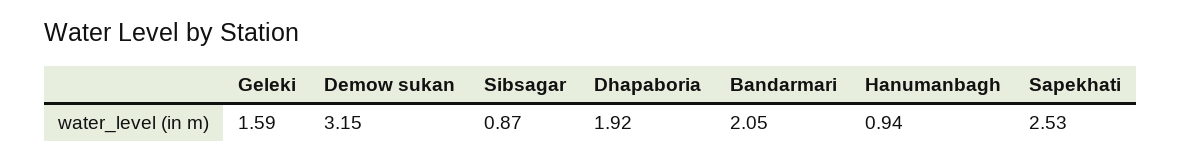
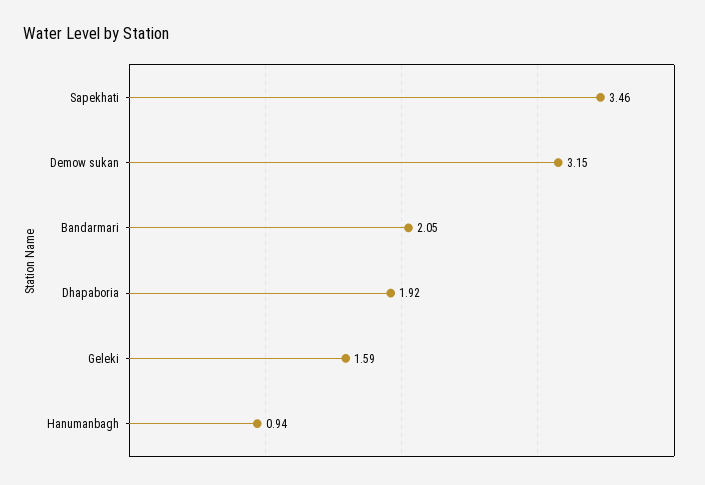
  {
    "Geleki": 1.59,
    "Demow sukan": 3.15,
-   "Sibsagar": 0.87,
    "Dhapaboria": 1.92,
    "Bandarmari": 2.05,
    "Hanumanbagh": 0.94,
-   "Sapekhati": 2.53
+   "Sapekhati": 3.46
  }

